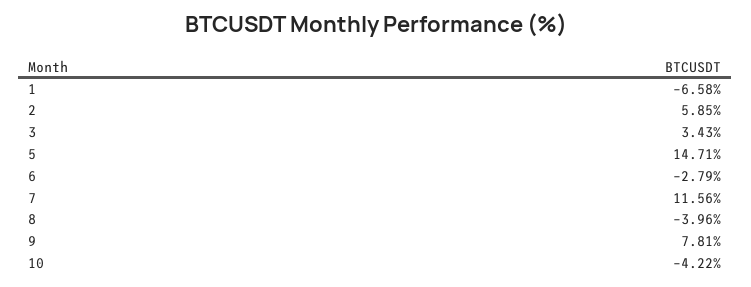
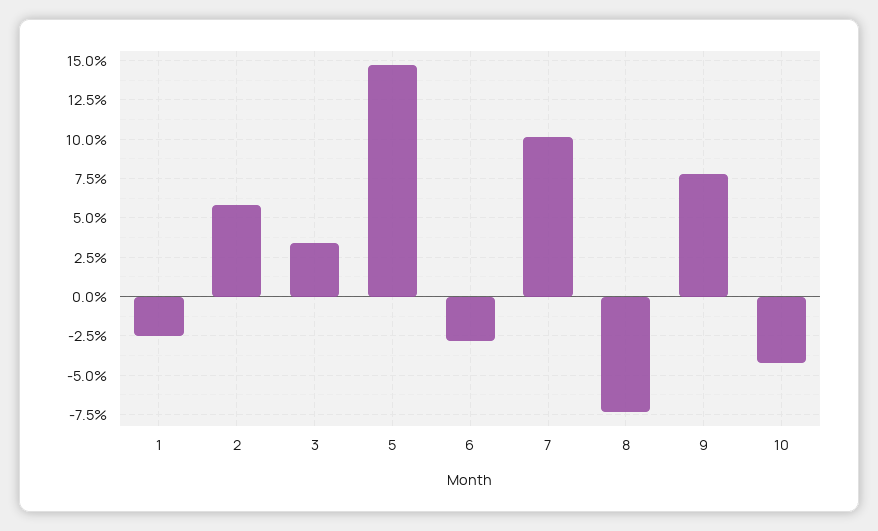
  {
-   "1": -6.58,
+   "1": -2.5,
    "2": 5.85,
    "3": 3.43,
    "5": 14.71,
    "6": -2.79,
-   "7": 11.56,
+   "7": 10,
-   "8": -3.96,
+   "8": -7.5,
    "9": 7.81,
    "10": -4.22
  }

